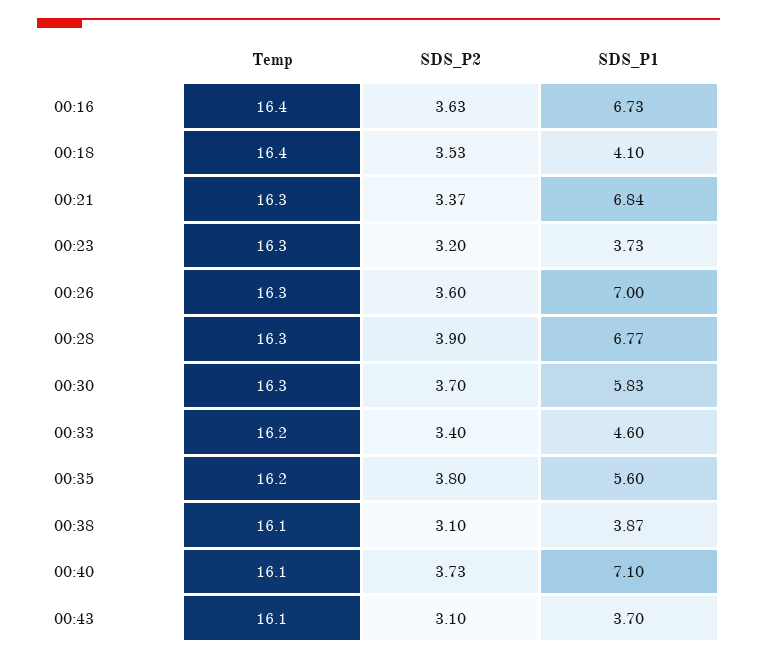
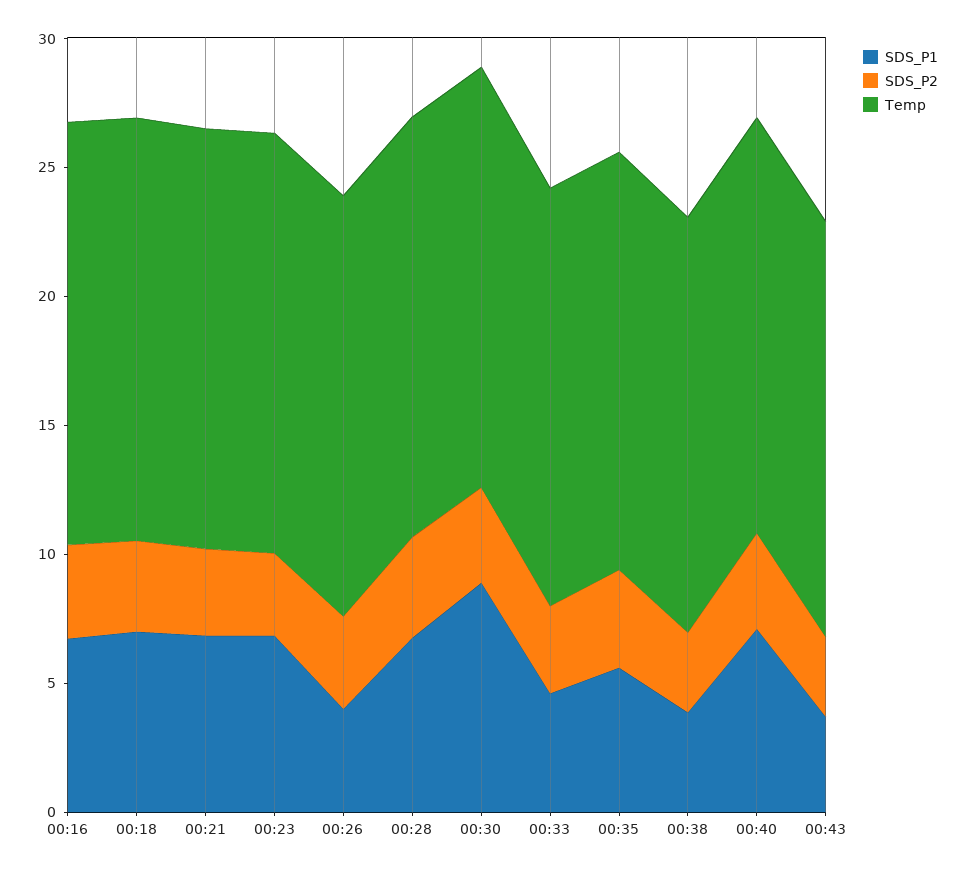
  {
    "Temp": {
      "00:16": 16.4,
      "00:18": 16.4,
      "00:21": 16.3,
      "00:23": 16.3,
      "00:26": 16.3,
      "00:28": 16.3,
      "00:30": 16.3,
      "00:33": 16.2,
      "00:35": 16.2,
      "00:38": 16.1,
      "00:40": 16.1,
      "00:43": 16.1
    },
    "SDS_P2": {
      "00:16": 3.63,
      "00:18": 3.53,
      "00:21": 3.37,
      "00:23": 3.2,
      "00:26": 3.6,
      "00:28": 3.9,
      "00:30": 3.7,
      "00:33": 3.4,
      "00:35": 3.8,
      "00:38": 3.1,
      "00:40": 3.73,
      "00:43": 3.1
    },
    "SDS_P1": {
      "00:16": 6.73,
-     "00:18": 4.1,
+     "00:18": 7,
      "00:21": 6.84,
-     "00:23": 3.73,
+     "00:23": 7,
-     "00:26": 7,
+     "00:26": 4,
      "00:28": 6.77,
-     "00:30": 5.83,
+     "00:30": 9,
      "00:33": 4.6,
      "00:35": 5.6,
      "00:38": 3.87,
      "00:40": 7.1,
      "00:43": 3.7
    }
  }

